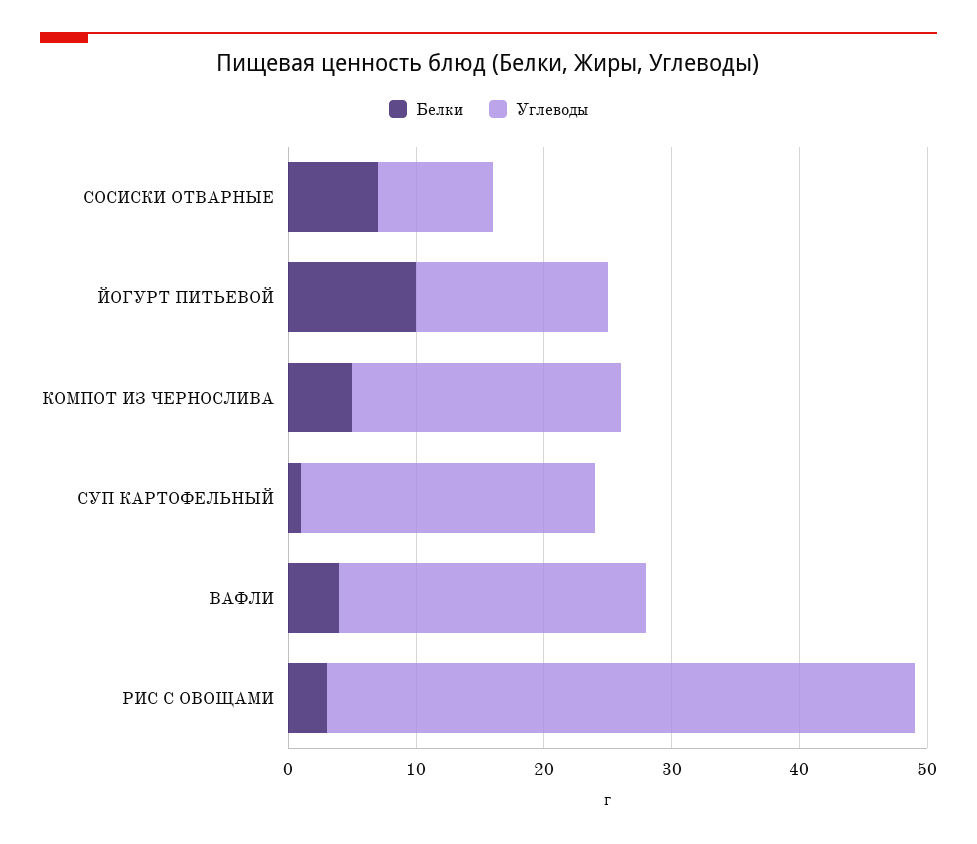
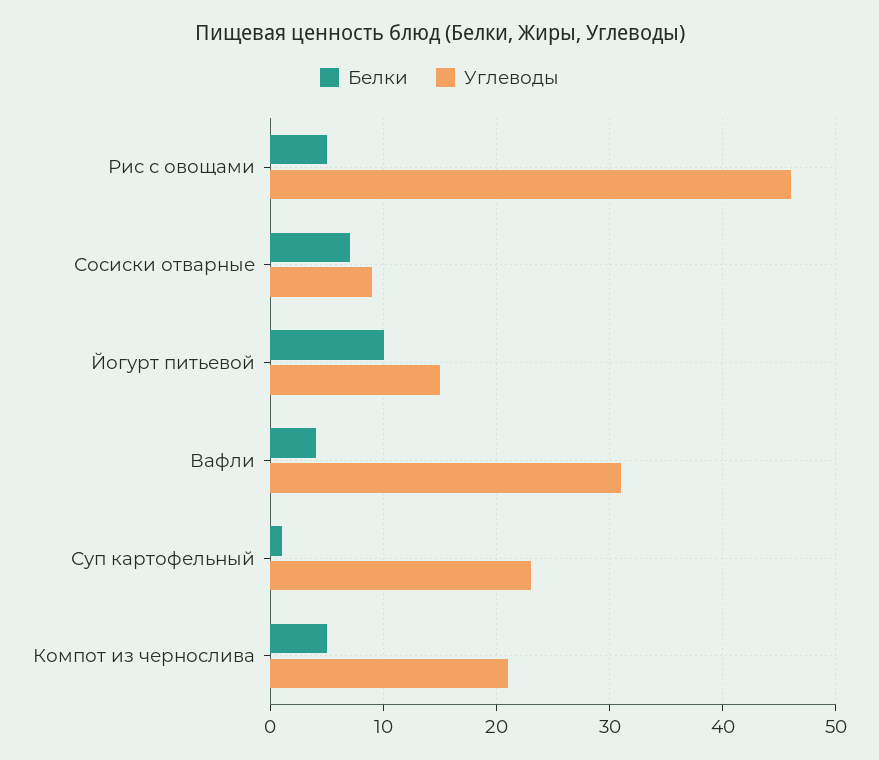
  {
    "Белки": {
      "СОСИСКИ ОТВАРНЫЕ": 7,
      "ЙОГУРТ ПИТЬЕВОЙ": 10,
      "КОМПОТ ИЗ ЧЕРНОСЛИВА": 5,
      "СУП КАРТОФЕЛЬНЫЙ": 1,
      "ВАФЛИ": 4,
-     "РИС С ОВОЩАМИ": 3
+     "РИС С ОВОЩАМИ": 5
    },
    "Углеводы": {
      "СОСИСКИ ОТВАРНЫЕ": 9,
      "ЙОГУРТ ПИТЬЕВОЙ": 15,
      "КОМПОТ ИЗ ЧЕРНОСЛИВА": 21,
      "СУП КАРТОФЕЛЬНЫЙ": 23,
-     "ВАФЛИ": 24,
+     "ВАФЛИ": 31,
      "РИС С ОВОЩАМИ": 46
    }
  }

